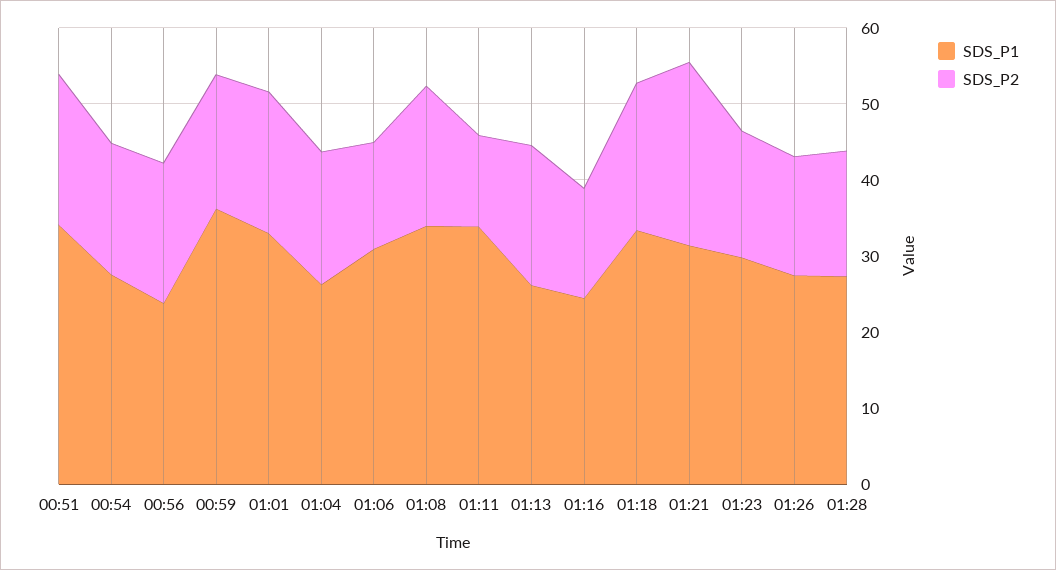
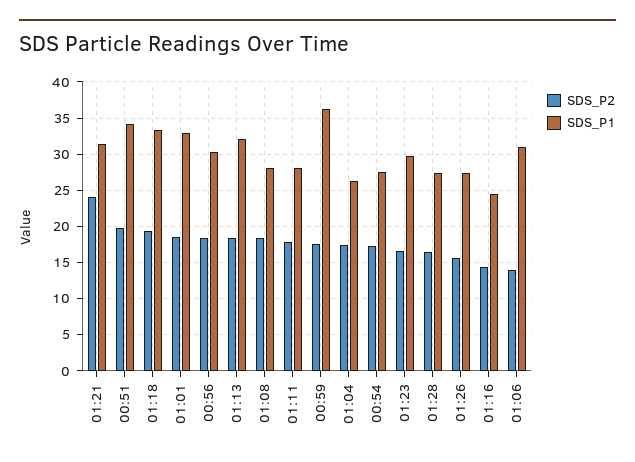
  {
    "SDS_P1": {
      "00:51": 34,
      "00:54": 28,
-     "00:56": 24,
+     "00:56": 30,
      "00:59": 36,
      "01:01": 33,
      "01:04": 26,
      "01:06": 31,
-     "01:08": 34,
+     "01:08": 28,
-     "01:11": 34,
+     "01:11": 28,
-     "01:13": 26,
+     "01:13": 32,
      "01:16": 24,
      "01:18": 33,
      "01:21": 31,
      "01:23": 30,
      "01:26": 27,
      "01:28": 27
    },
    "SDS_P2": {
      "00:51": 20,
      "00:54": 17,
      "00:56": 18,
      "00:59": 18,
      "01:01": 19,
      "01:04": 17,
      "01:06": 14,
      "01:08": 18,
-     "01:11": 12,
+     "01:11": 18,
      "01:13": 18,
      "01:16": 14,
      "01:18": 19,
      "01:21": 24,
      "01:23": 17,
      "01:26": 16,
      "01:28": 16
    }
  }

